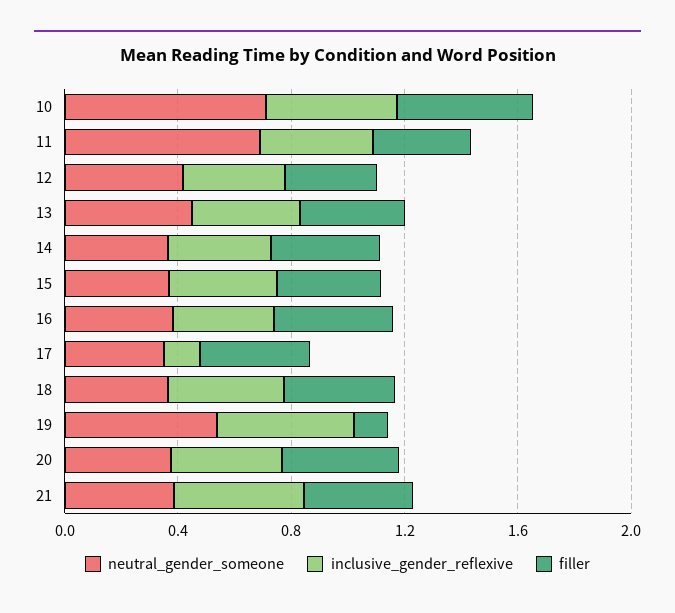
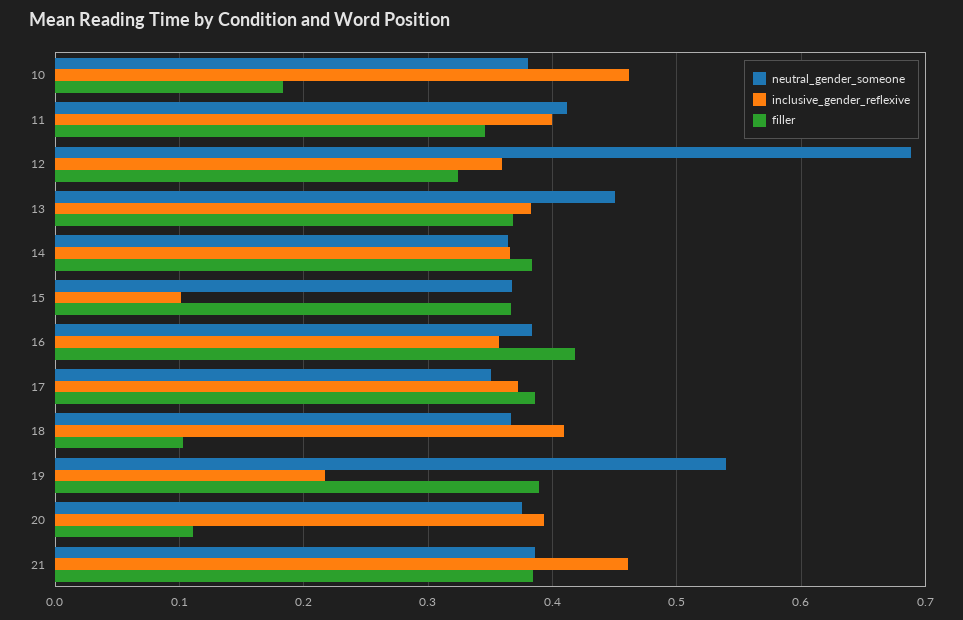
  {
    "neutral_gender_someone": {
-     "10": 0.7,
+     "10": 0.38,
-     "11": 0.7,
+     "11": 0.41,
-     "12": 0.4,
+     "12": 0.69,
      "13": 0.45,
      "14": 0.36,
      "15": 0.37,
      "16": 0.38,
      "17": 0.35,
      "18": 0.37,
      "19": 0.54,
      "20": 0.38,
      "21": 0.39
    },
    "inclusive_gender_reflexive": {
      "10": 0.46,
      "11": 0.4,
      "12": 0.36,
      "13": 0.38,
      "14": 0.37,
-     "15": 0.4,
+     "15": 0.1,
      "16": 0.36,
-     "17": 0.1,
+     "17": 0.37,
      "18": 0.41,
-     "19": 0.5,
+     "19": 0.22,
      "20": 0.39,
      "21": 0.46
    },
    "filler": {
-     "10": 0.5,
+     "10": 0.18,
      "11": 0.35,
      "12": 0.32,
      "13": 0.37,
      "14": 0.38,
      "15": 0.37,
      "16": 0.42,
      "17": 0.39,
-     "18": 0.4,
+     "18": 0.1,
-     "19": 0.1,
+     "19": 0.39,
-     "20": 0.4,
+     "20": 0.11,
      "21": 0.38
    }
  }

